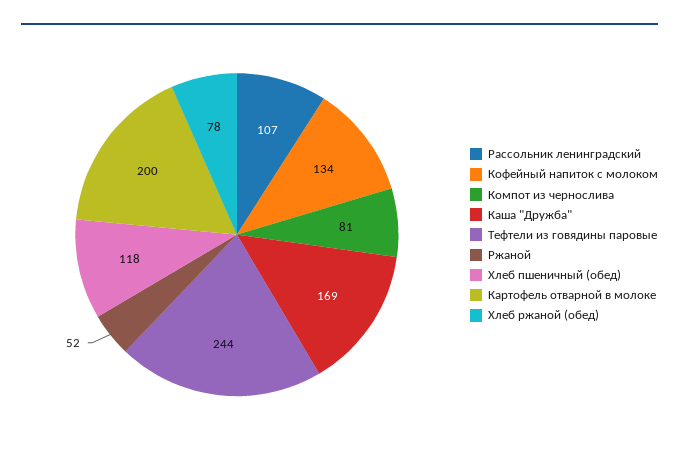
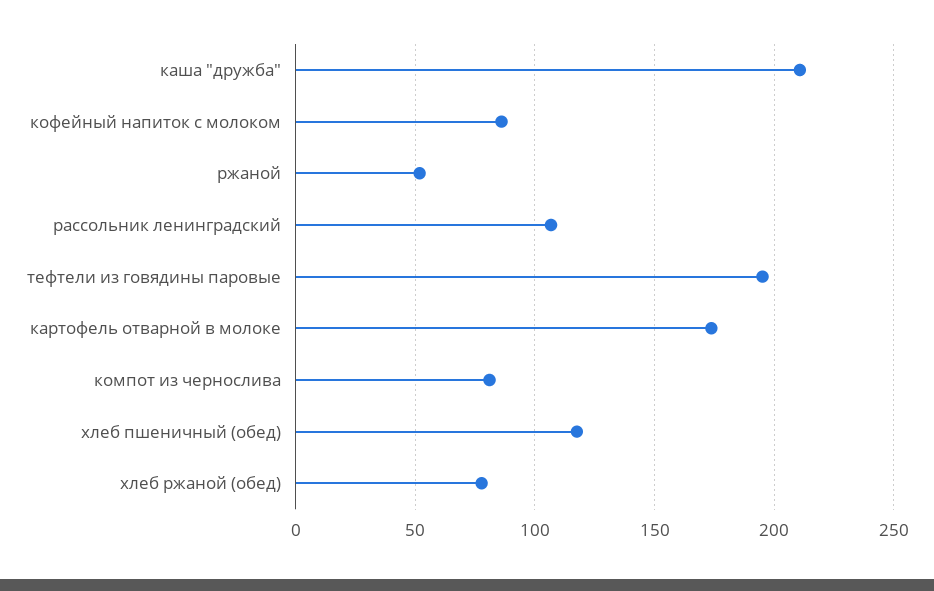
  {
    "Рассольник ленинградский": 107,
-   "Кофейный напиток с молоком": 134,
+   "Кофейный напиток с молоком": 85,
    "Компот из чернослива": 81,
-   "Каша \"Дружба\"": 169,
+   "Каша \"Дружба\"": 210,
-   "Тефтели из говядины паровые": 244,
+   "Тефтели из говядины паровые": 195,
    "Ржаной": 52,
    "Хлеб пшеничный (обед)": 118,
-   "Картофель отварной в молоке": 200,
+   "Картофель отварной в молоке": 175,
    "Хлеб ржаной (обед)": 78
  }

